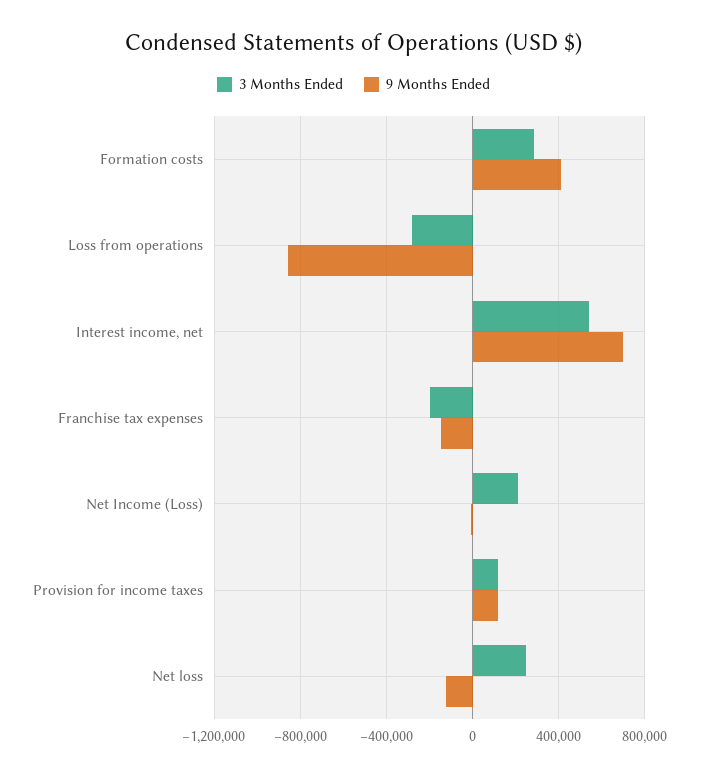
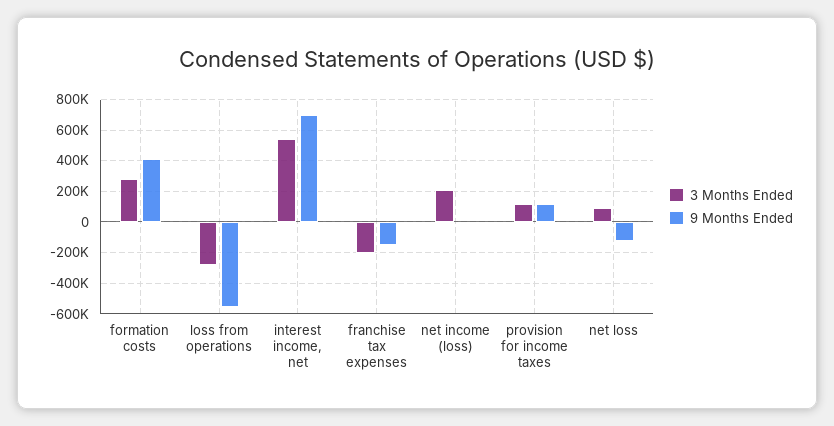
  {
    "3 Months Ended": {
      "Formation costs": 300000,
      "Loss from operations": -300000,
      "Interest income, net": 550000,
      "Franchise tax expenses": -200000,
      "Net Income (Loss)": 200000,
      "Provision for income taxes": 100000,
-     "Net loss": 250000
+     "Net loss": 100000
    },
    "9 Months Ended": {
      "Formation costs": 400000,
-     "Loss from operations": -850000,
+     "Loss from operations": -550000,
      "Interest income, net": 700000,
      "Franchise tax expenses": -150000,
      "Net Income (Loss)": 0,
      "Provision for income taxes": 100000,
      "Net loss": -100000
    }
  }

